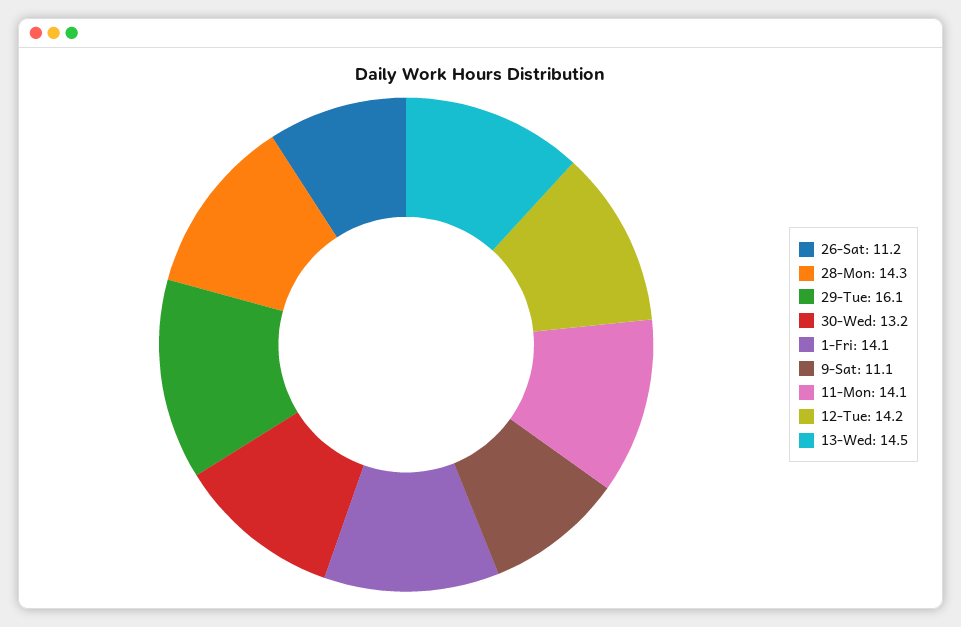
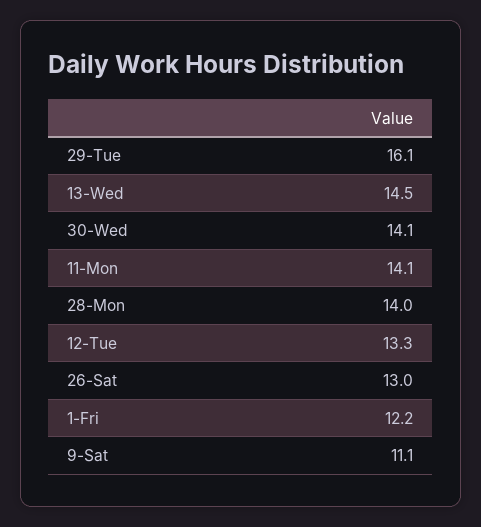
  {
-   "26-Sat": 11.2,
+   "26-Sat": 13,
-   "28-Mon": 14.3,
+   "28-Mon": 14,
    "29-Tue": 16.1,
-   "30-Wed": 13.2,
+   "30-Wed": 14.1,
-   "1-Fri": 14.1,
+   "1-Fri": 12.2,
    "9-Sat": 11.1,
    "11-Mon": 14.1,
-   "12-Tue": 14.2,
+   "12-Tue": 13.3,
    "13-Wed": 14.5
  }

